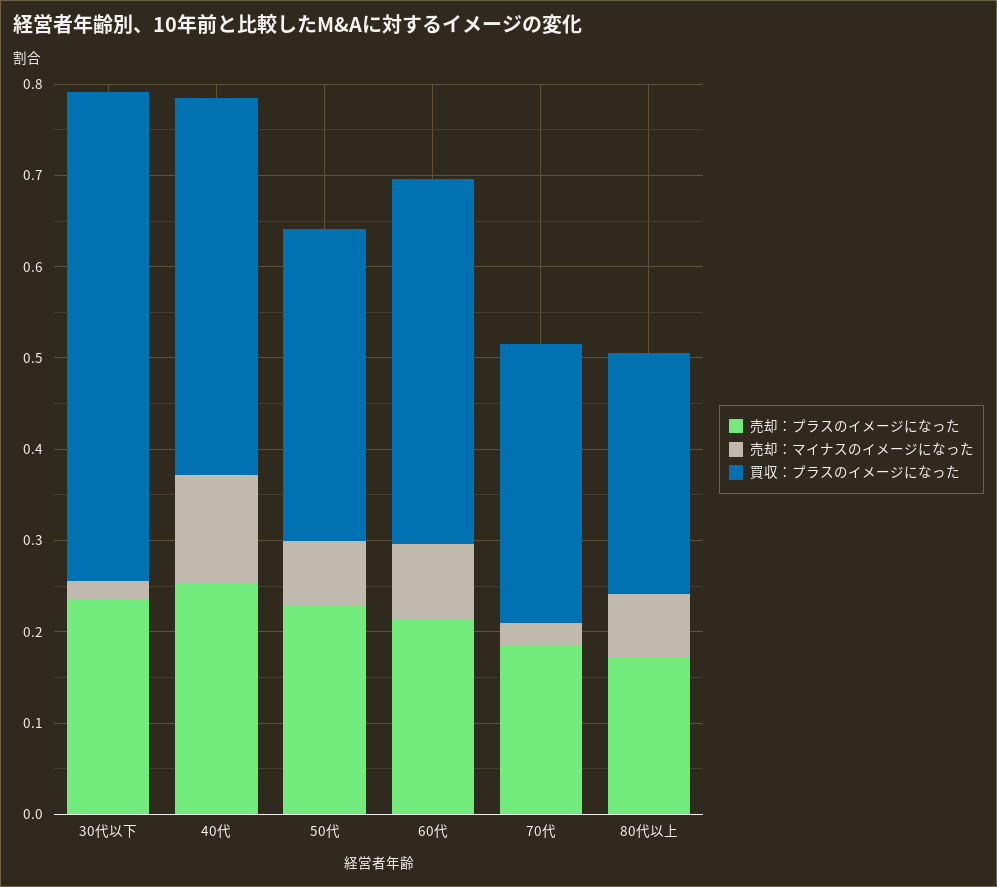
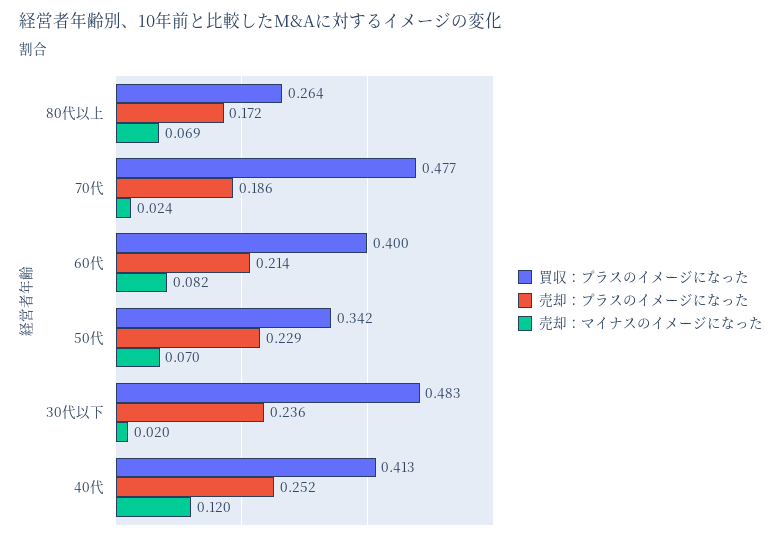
  {
    "売却：プラスのイメージになった": {
      "30代以下": 0.236,
      "40代": 0.252,
      "50代": 0.229,
      "60代": 0.214,
      "70代": 0.186,
      "80代以上": 0.172
    },
    "売却：マイナスのイメージになった": {
      "30代以下": 0.02,
      "40代": 0.12,
      "50代": 0.07,
      "60代": 0.082,
      "70代": 0.024,
      "80代以上": 0.069
    },
    "買収：プラスのイメージになった": {
-     "30代以下": 0.54,
+     "30代以下": 0.483,
      "40代": 0.413,
      "50代": 0.342,
      "60代": 0.4,
-     "70代": 0.3,
+     "70代": 0.477,
      "80代以上": 0.264
    }
  }

